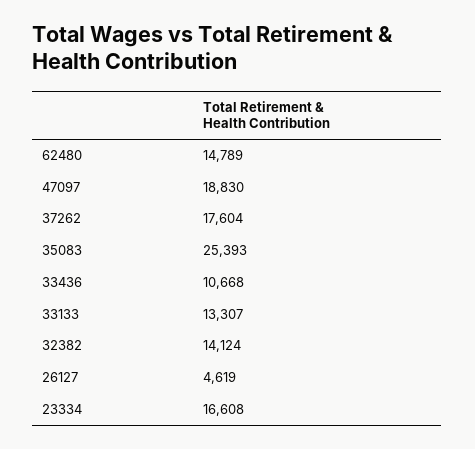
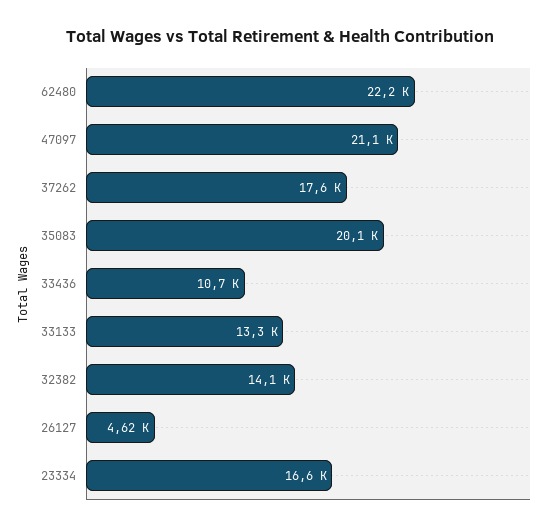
  {
-   "62480": 14789,
+   "62480": 22200,
-   "47097": 18830,
+   "47097": 21100,
    "37262": 17604,
-   "35083": 25393,
+   "35083": 20100,
    "33436": 10668,
    "33133": 13307,
    "32382": 14124,
    "26127": 4619,
    "23334": 16608
  }

